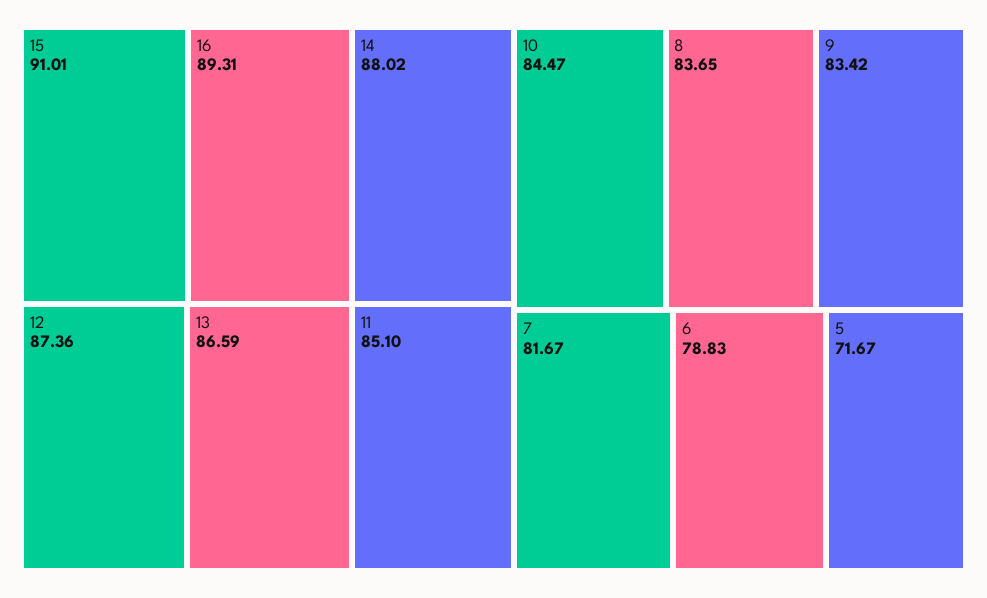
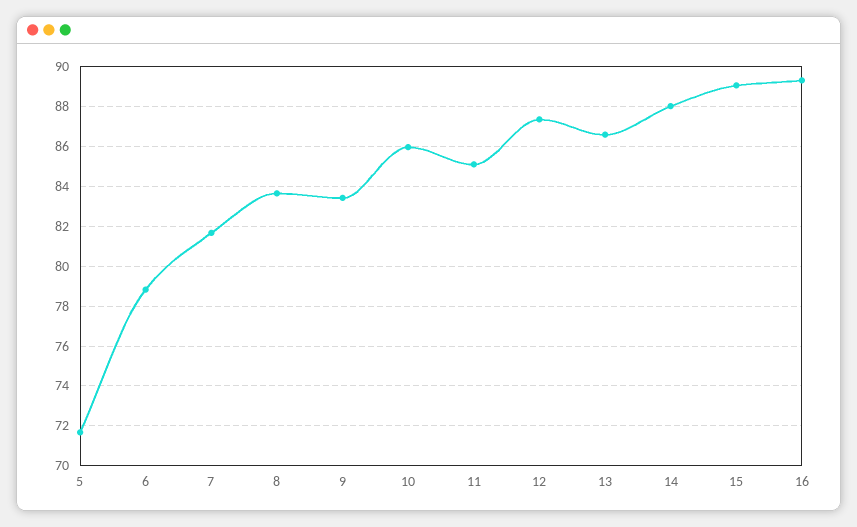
  {
-   "15": 91.01,
+   "15": 89,
    "16": 89.31,
    "14": 88.02,
    "12": 87.36,
    "13": 86.59,
    "11": 85.1,
-   "10": 84.47,
+   "10": 86,
    "8": 83.65,
    "9": 83.42,
    "7": 81.67,
    "6": 78.83,
    "5": 71.67
  }

